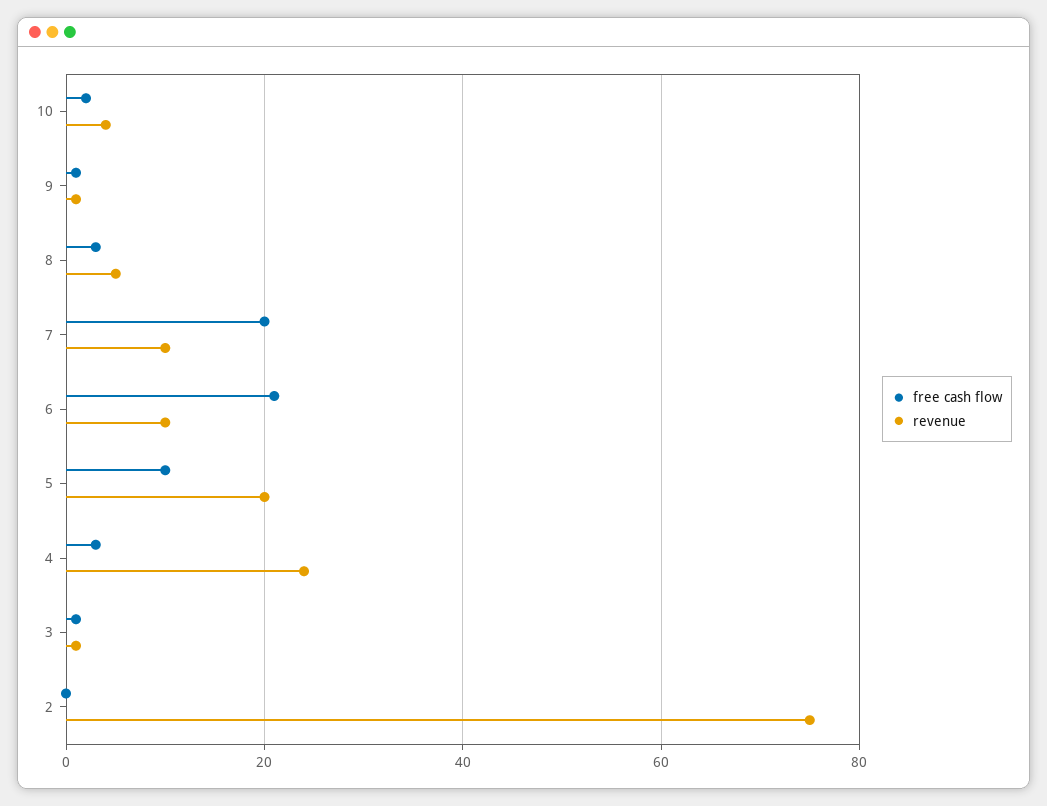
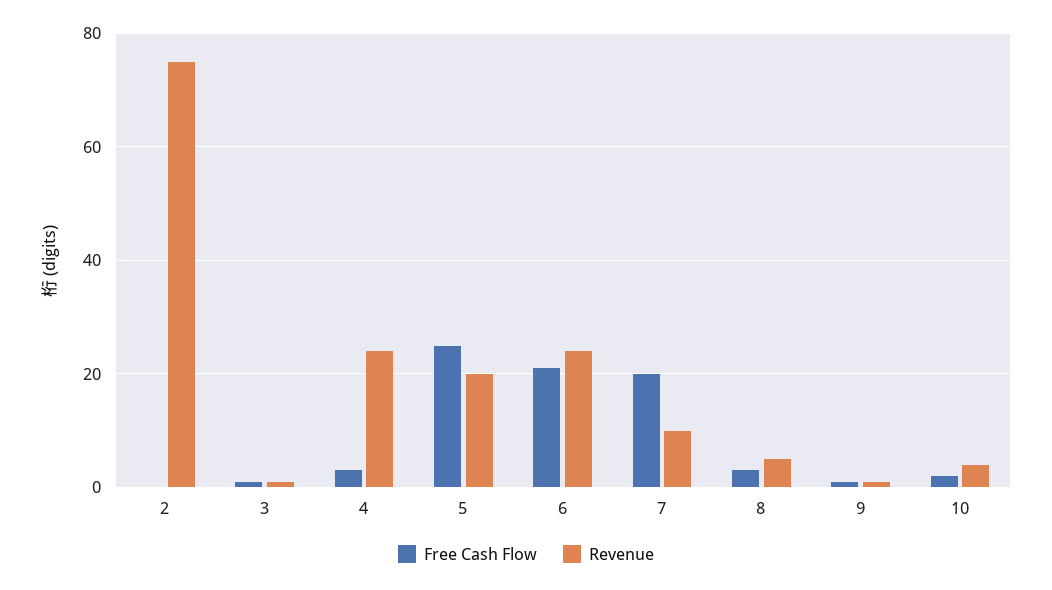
  {
    "free cash flow": {
      "10": 0,
      "9": 0,
      "8": 5,
      "7": 20,
      "6": 20,
-     "5": 10,
+     "5": 25,
      "4": 5,
      "3": 0,
      "2": 0
    },
    "revenue": {
      "10": 5,
      "9": 0,
      "8": 5,
      "7": 10,
-     "6": 10,
+     "6": 25,
      "5": 20,
      "4": 25,
      "3": 0,
      "2": 75
    }
  }

